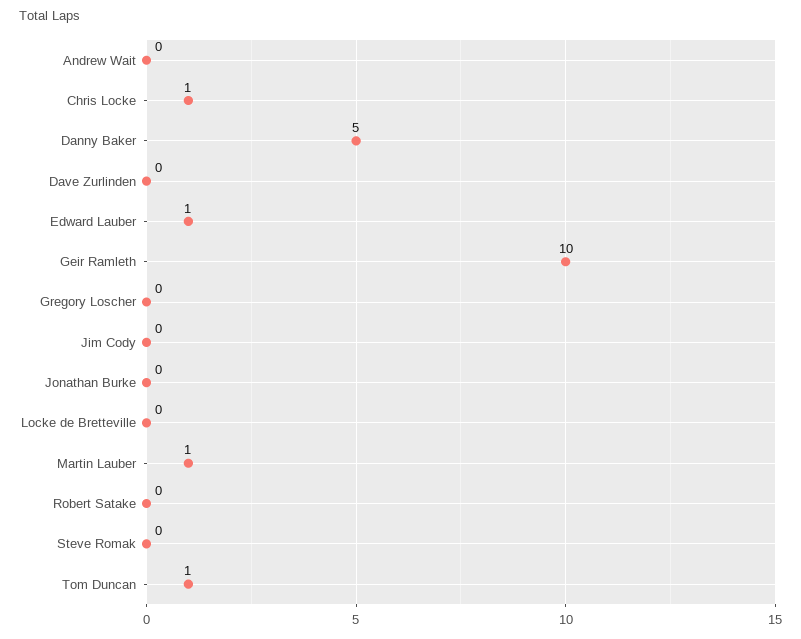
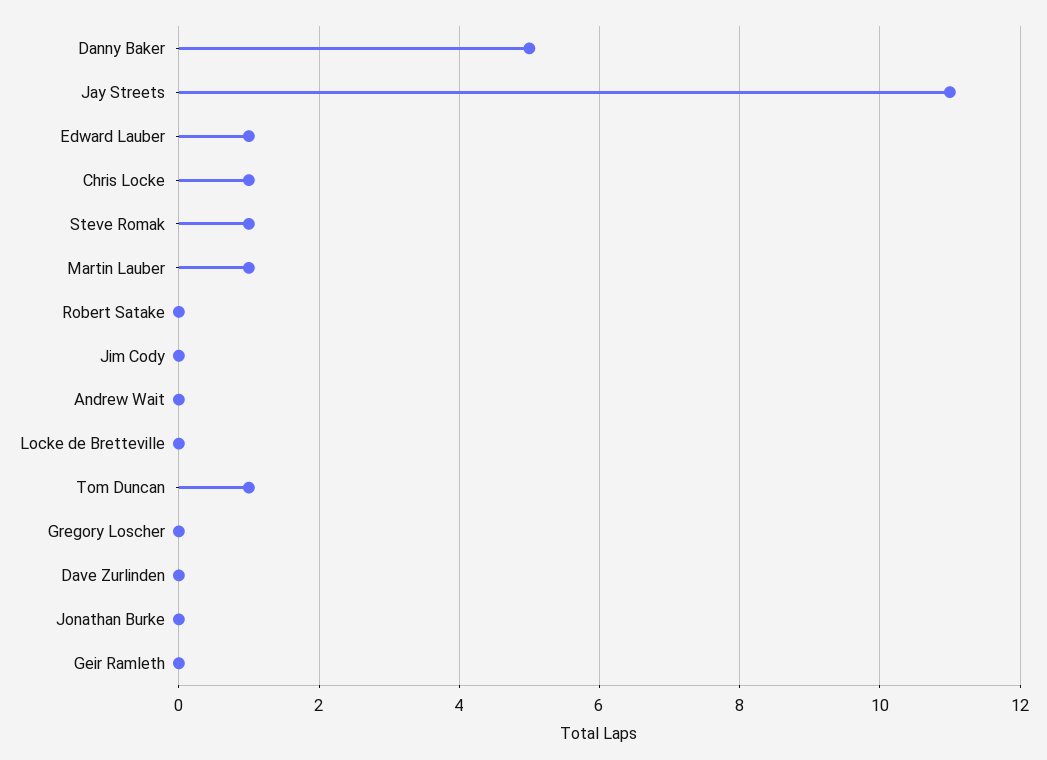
  {
    "Andrew Wait": 0,
    "Chris Locke": 1,
    "Danny Baker": 5,
    "Dave Zurlinden": 0,
    "Edward Lauber": 1,
-   "Geir Ramleth": 10,
+   "Geir Ramleth": 0,
    "Gregory Loscher": 0,
    "Jim Cody": 0,
    "Jonathan Burke": 0,
    "Locke de Bretteville": 0,
    "Martin Lauber": 1,
    "Robert Satake": 0,
-   "Steve Romak": 0,
+   "Steve Romak": 1,
-   "Tom Duncan": 1
+   "Tom Duncan": 1,
+   "Jay Streets": 11
  }

